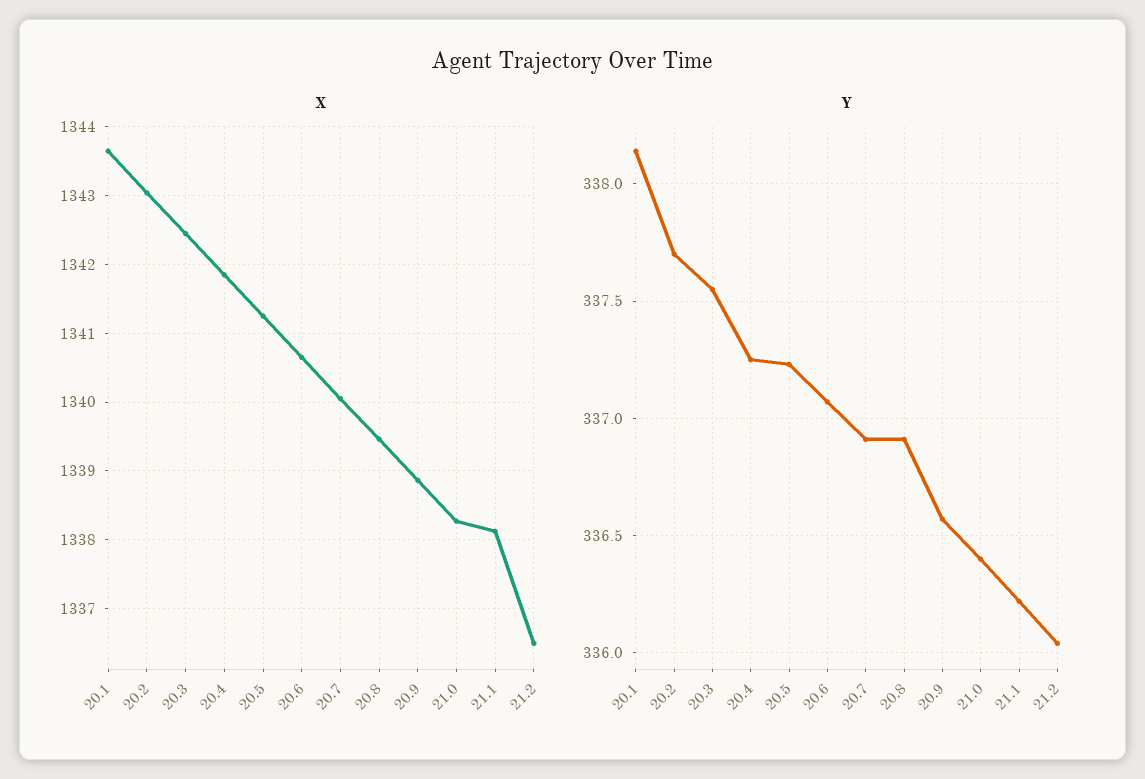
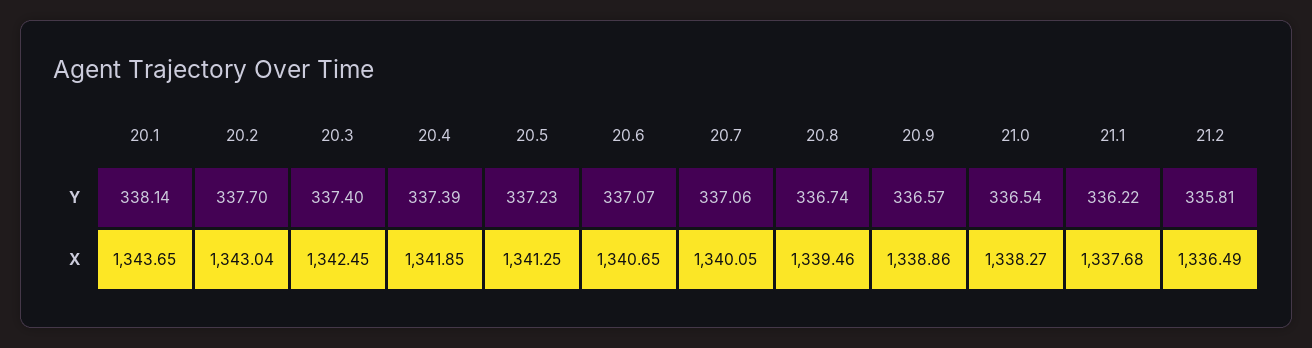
  {
    "X": {
      "20.1": 1343.65,
      "20.2": 1343.04,
      "20.3": 1342.45,
      "20.4": 1341.85,
      "20.5": 1341.25,
      "20.6": 1340.65,
      "20.7": 1340.05,
      "20.8": 1339.46,
      "20.9": 1338.86,
      "21.0": 1338.27,
-     "21.1": 1338.1,
+     "21.1": 1337.68,
      "21.2": 1336.49
    },
    "Y": {
      "20.1": 338.14,
      "20.2": 337.7,
-     "20.3": 337.55,
+     "20.3": 337.4,
-     "20.4": 337.25,
+     "20.4": 337.39,
      "20.5": 337.23,
      "20.6": 337.07,
-     "20.7": 336.9,
+     "20.7": 337.06,
-     "20.8": 336.9,
+     "20.8": 336.74,
      "20.9": 336.57,
-     "21.0": 336.4,
+     "21.0": 336.54,
      "21.1": 336.22,
-     "21.2": 336.05
+     "21.2": 335.81
    }
  }

